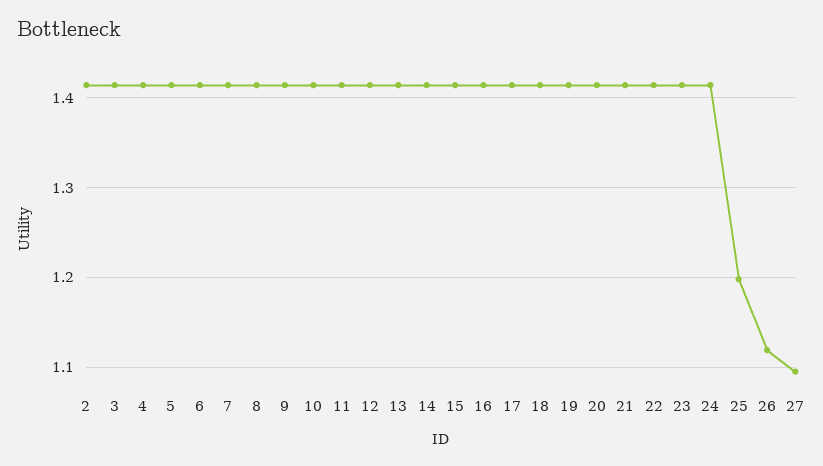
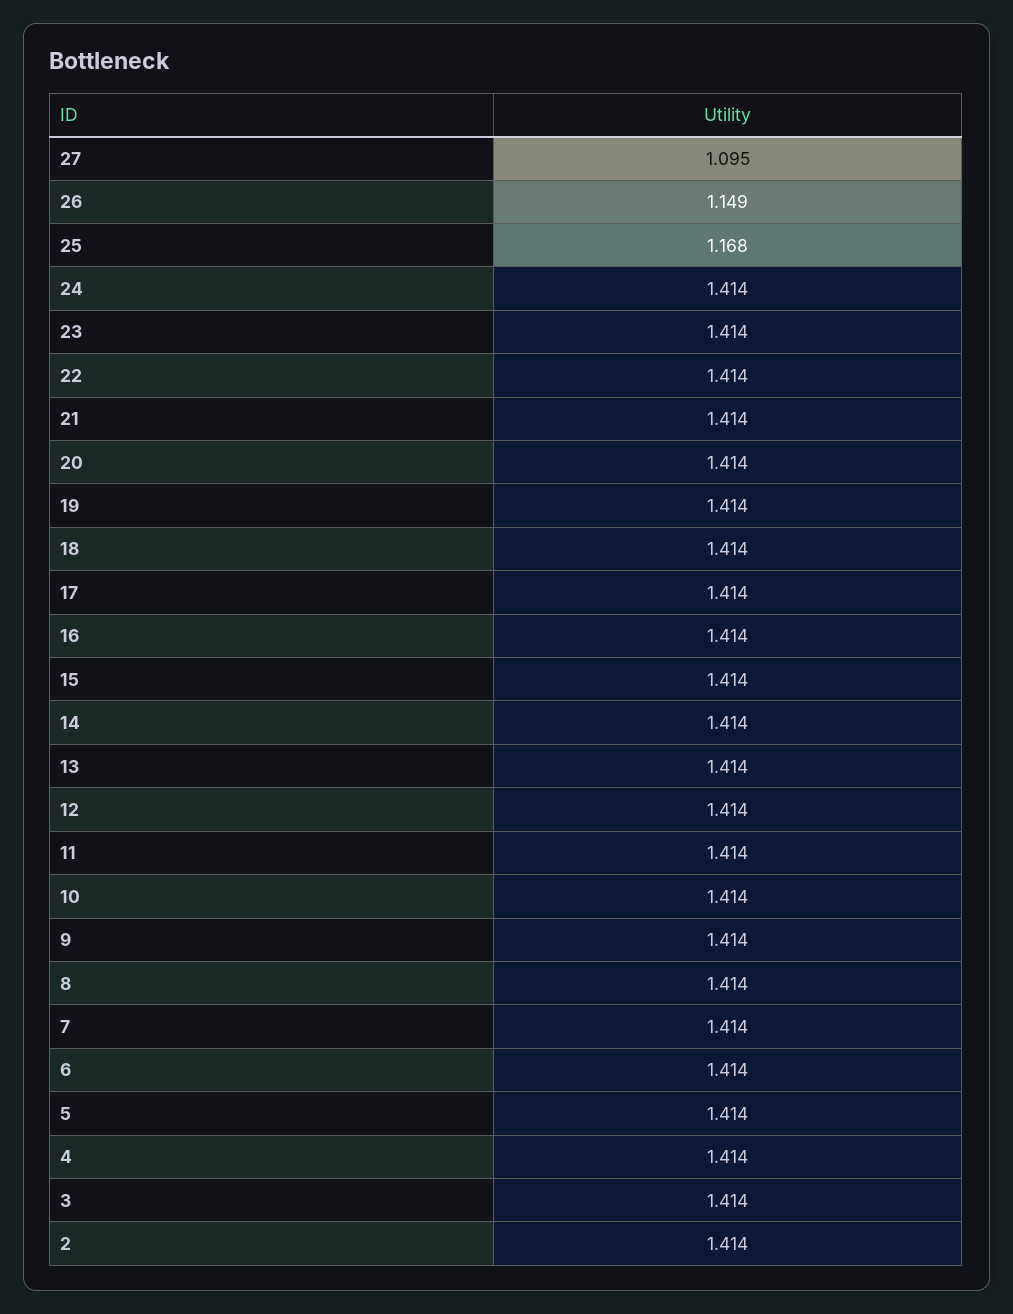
  {
    "2": 1.414,
    "3": 1.414,
    "4": 1.414,
    "5": 1.414,
    "6": 1.414,
    "7": 1.414,
    "8": 1.414,
    "9": 1.414,
    "10": 1.414,
    "11": 1.414,
    "12": 1.414,
    "13": 1.414,
    "14": 1.414,
    "15": 1.414,
    "16": 1.414,
    "17": 1.414,
    "18": 1.414,
    "19": 1.414,
    "20": 1.414,
    "21": 1.414,
    "22": 1.414,
    "23": 1.414,
    "24": 1.414,
-   "25": 1.2,
+   "25": 1.168,
-   "26": 1.12,
+   "26": 1.149,
    "27": 1.095
  }

